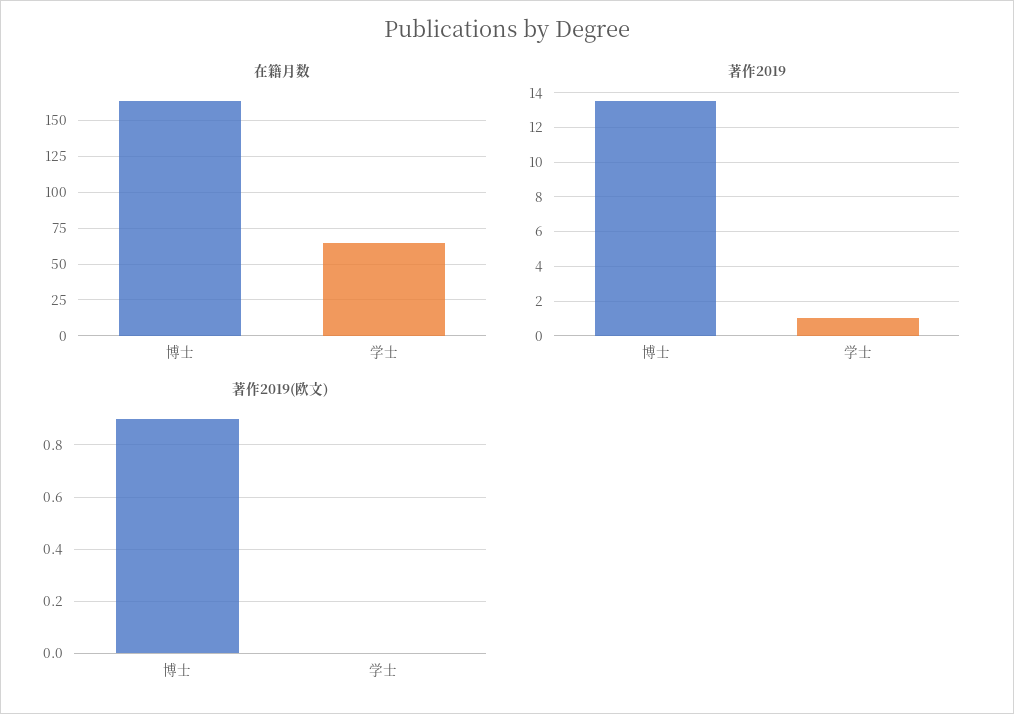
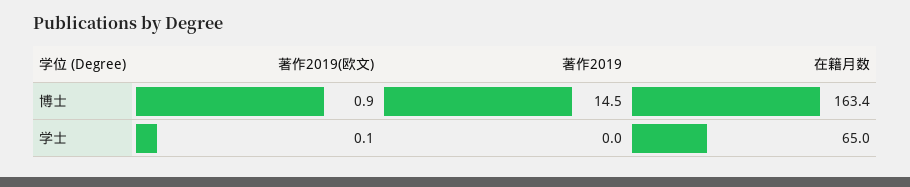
  {
    "在籍月数": {
      "博士": 163.4,
      "学士": 65
    },
    "著作2019": {
-     "博士": 13.5,
+     "博士": 14.5,
-     "学士": 1
+     "学士": 0
    },
    "著作2019(欧文)": {
      "博士": 0.9,
-     "学士": 0
+     "学士": 0.1
    }
  }

